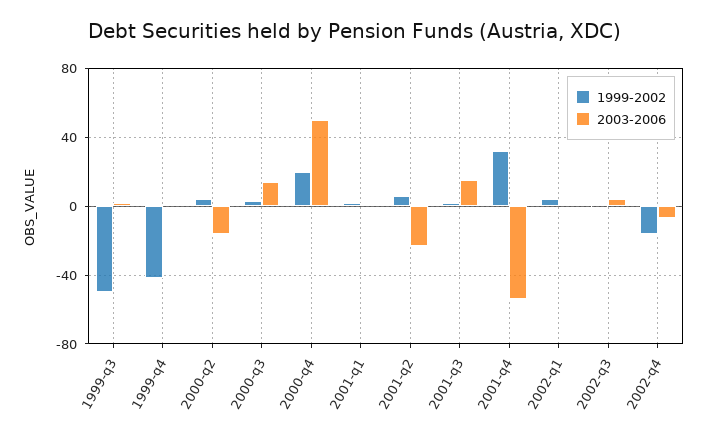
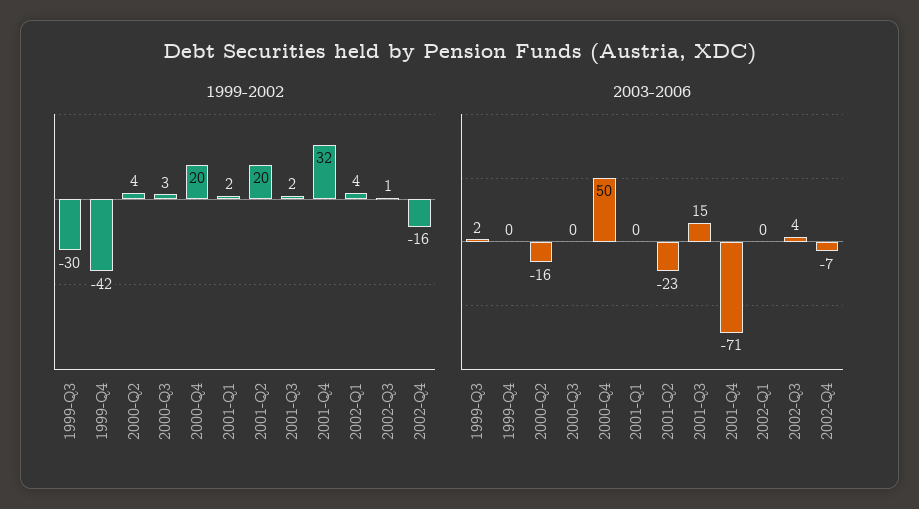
  {
    "1999-2002": {
-     "1999-q3": -50,
+     "1999-q3": -30,
      "1999-q4": -42,
      "2000-q2": 4,
      "2000-q3": 3,
      "2000-q4": 20,
      "2001-q1": 2,
-     "2001-q2": 5,
+     "2001-q2": 20,
      "2001-q3": 2,
      "2001-q4": 32,
      "2002-q1": 4,
      "2002-q3": 1,
      "2002-q4": -16
    },
    "2003-2006": {
      "1999-q3": 2,
      "1999-q4": 0,
      "2000-q2": -16,
-     "2000-q3": 15,
+     "2000-q3": 0,
      "2000-q4": 50,
      "2001-q1": 0,
      "2001-q2": -23,
      "2001-q3": 15,
-     "2001-q4": -55,
+     "2001-q4": -71,
      "2002-q1": 0,
      "2002-q3": 4,
      "2002-q4": -7
    }
  }

